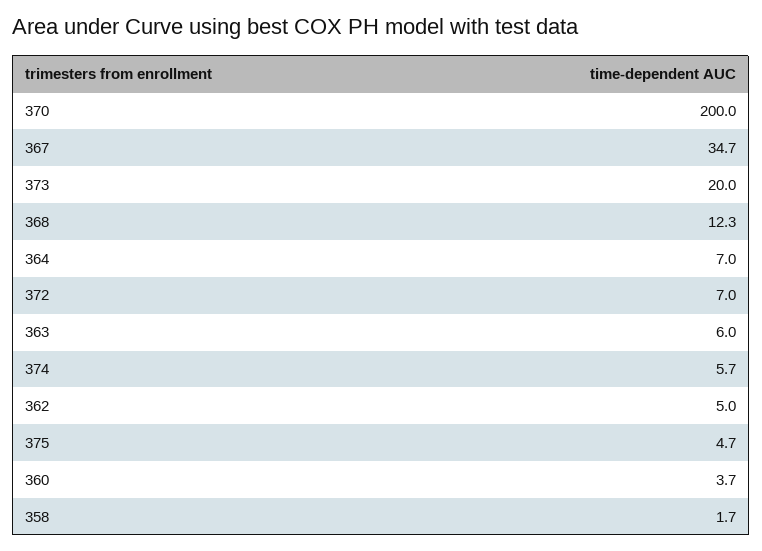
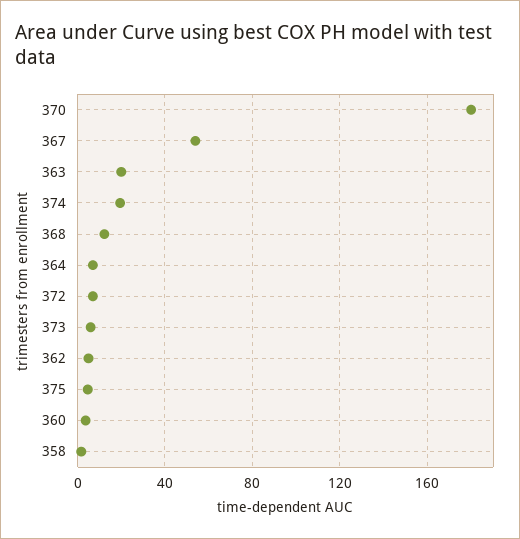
  {
-   "370": 200,
+   "370": 180,
-   "367": 34.7,
+   "367": 55,
-   "373": 20,
+   "373": 5,
    "368": 12.3,
    "364": 7,
    "372": 7,
-   "363": 6,
+   "363": 20,
-   "374": 5.7,
+   "374": 20,
    "362": 5,
    "375": 4.7,
    "360": 3.7,
    "358": 1.7
  }

